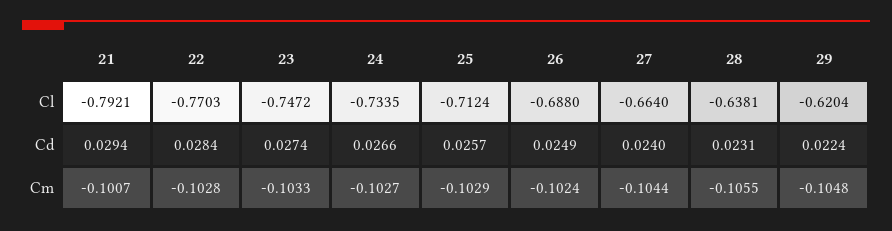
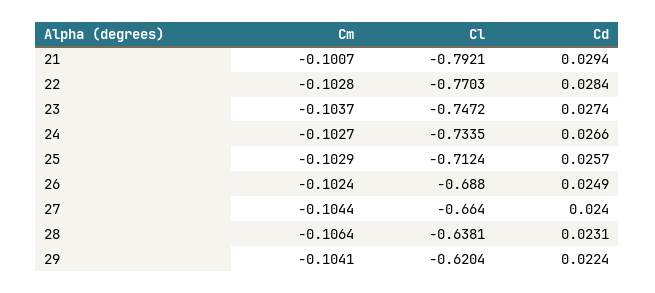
  {
    "21": {
      "Cl": -0.7921,
      "Cd": 0.0294,
      "Cm": -0.1007
    },
    "22": {
      "Cl": -0.7703,
      "Cd": 0.0284,
      "Cm": -0.1028
    },
    "23": {
      "Cl": -0.7472,
      "Cd": 0.0274,
-     "Cm": -0.1033
+     "Cm": -0.1037
    },
    "24": {
      "Cl": -0.7335,
      "Cd": 0.0266,
      "Cm": -0.1027
    },
    "25": {
      "Cl": -0.7124,
      "Cd": 0.0257,
      "Cm": -0.1029
    },
    "26": {
      "Cl": -0.688,
      "Cd": 0.0249,
      "Cm": -0.1024
    },
    "27": {
      "Cl": -0.664,
      "Cd": 0.024,
      "Cm": -0.1044
    },
    "28": {
      "Cl": -0.6381,
      "Cd": 0.0231,
-     "Cm": -0.1055
+     "Cm": -0.1064
    },
    "29": {
      "Cl": -0.6204,
      "Cd": 0.0224,
-     "Cm": -0.1048
+     "Cm": -0.1041
    }
  }

